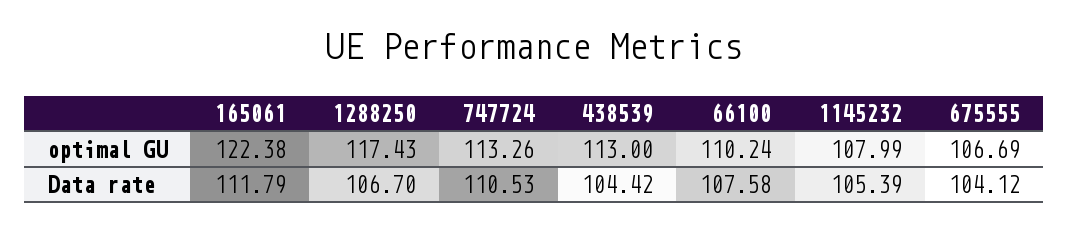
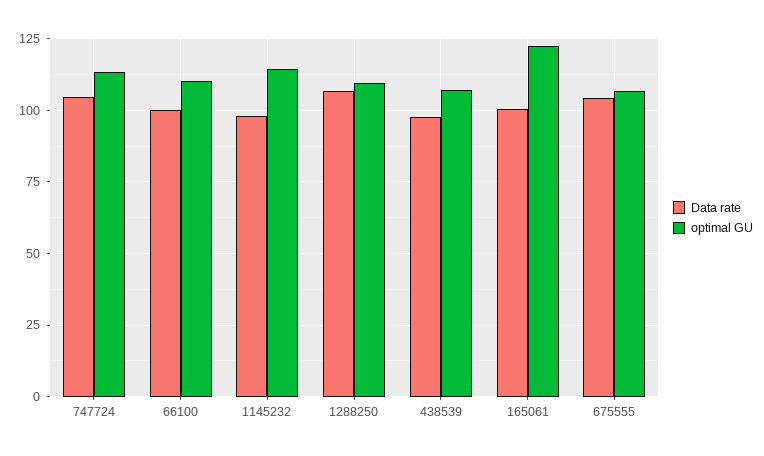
  {
    "optimal GU": {
      "165061": 122.38,
-     "1288250": 117.43,
+     "1288250": 110,
      "747724": 113.26,
-     "438539": 113,
+     "438539": 107.5,
      "66100": 110.24,
-     "1145232": 107.99,
+     "1145232": 115,
      "675555": 106.69
    },
    "Data rate": {
-     "165061": 111.79,
+     "165061": 100,
      "1288250": 106.7,
-     "747724": 110.53,
+     "747724": 105,
-     "438539": 104.42,
+     "438539": 97.5,
-     "66100": 107.58,
+     "66100": 100,
-     "1145232": 105.39,
+     "1145232": 97.5,
      "675555": 104.12
    }
  }

